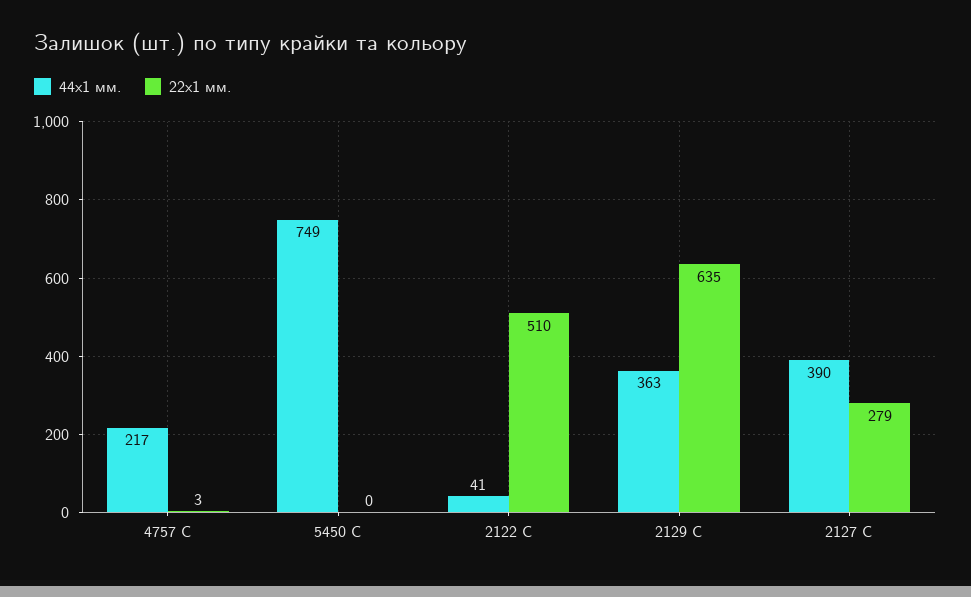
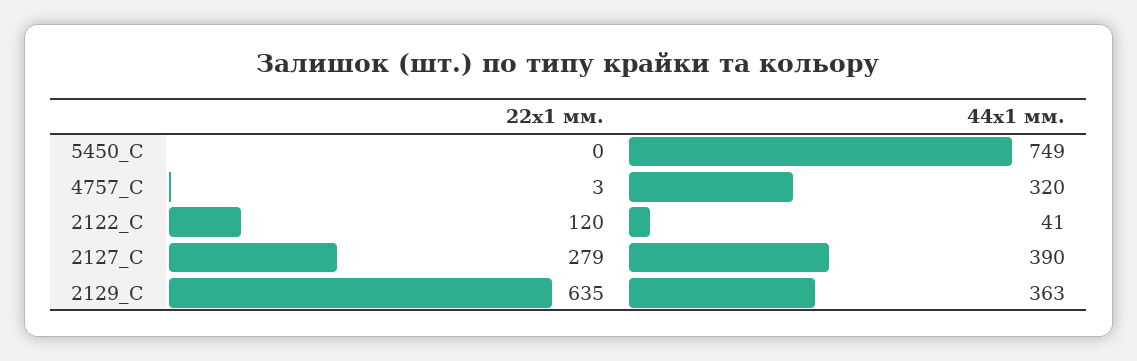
  {
    "44x1 мм.": {
-     "4757 C": 217,
+     "4757 C": 320,
      "5450 C": 749,
      "2122 C": 41,
      "2129 C": 363,
      "2127 C": 390
    },
    "22x1 мм.": {
      "4757 C": 3,
      "5450 C": 0,
-     "2122 C": 510,
+     "2122 C": 120,
      "2129 C": 635,
      "2127 C": 279
    }
  }

